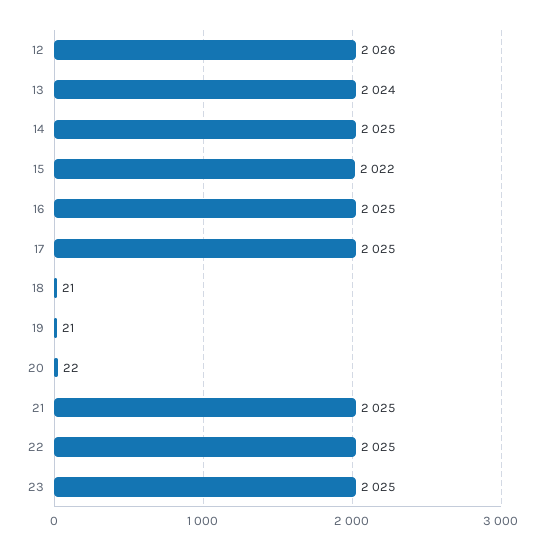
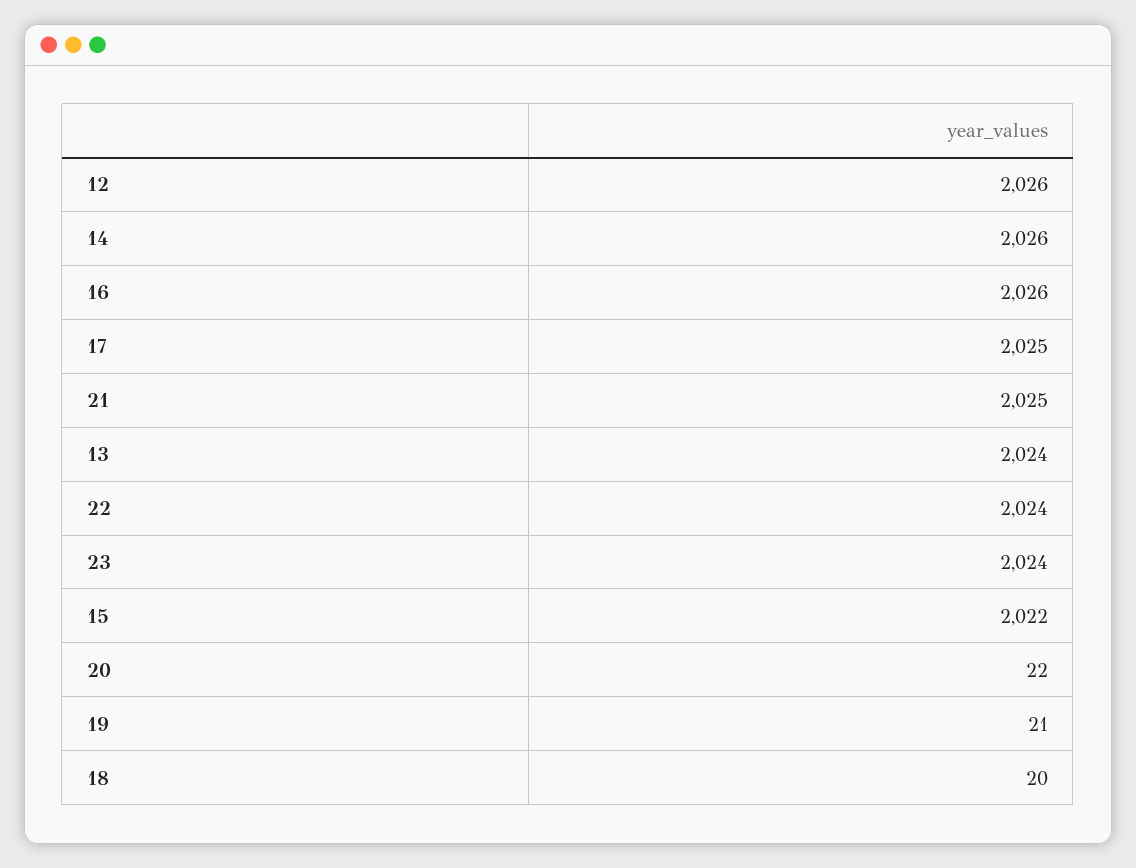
  {
    "12": 2026,
    "13": 2024,
-   "14": 2025,
+   "14": 2026,
    "15": 2022,
-   "16": 2025,
+   "16": 2026,
    "17": 2025,
-   "18": 21,
+   "18": 20,
    "19": 21,
    "20": 22,
    "21": 2025,
-   "22": 2025,
+   "22": 2024,
-   "23": 2025
+   "23": 2024
  }

